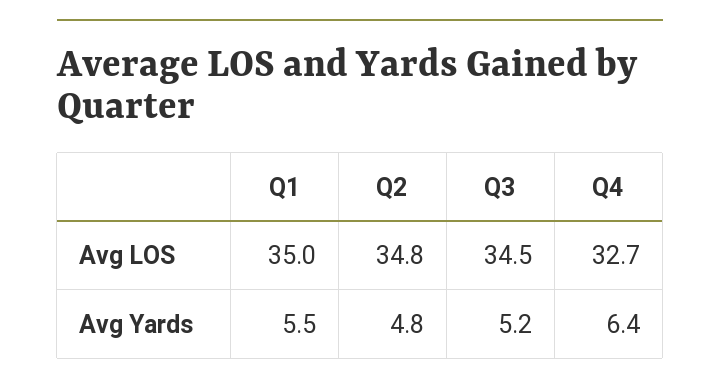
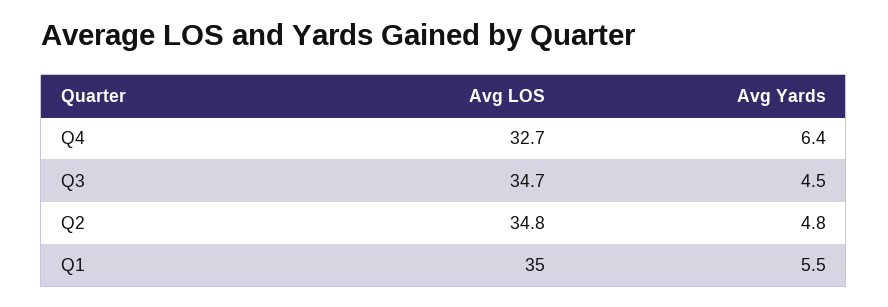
  {
    "Q1": {
      "Avg LOS": 35,
      "Avg Yards": 5.5
    },
    "Q2": {
      "Avg LOS": 34.8,
      "Avg Yards": 4.8
    },
    "Q3": {
-     "Avg LOS": 34.5,
+     "Avg LOS": 34.7,
-     "Avg Yards": 5.2
+     "Avg Yards": 4.5
    },
    "Q4": {
      "Avg LOS": 32.7,
      "Avg Yards": 6.4
    }
  }

